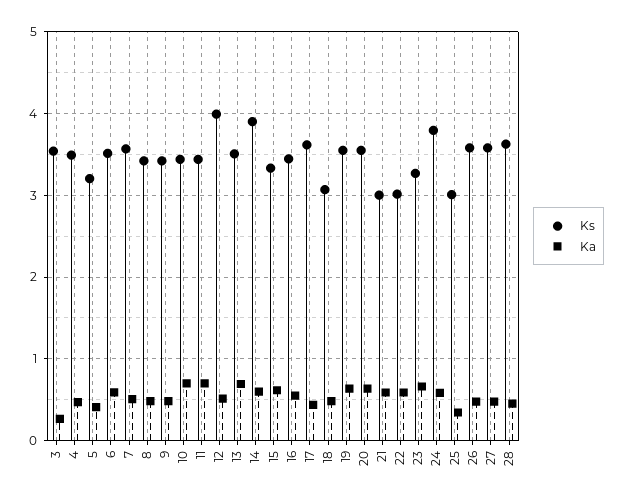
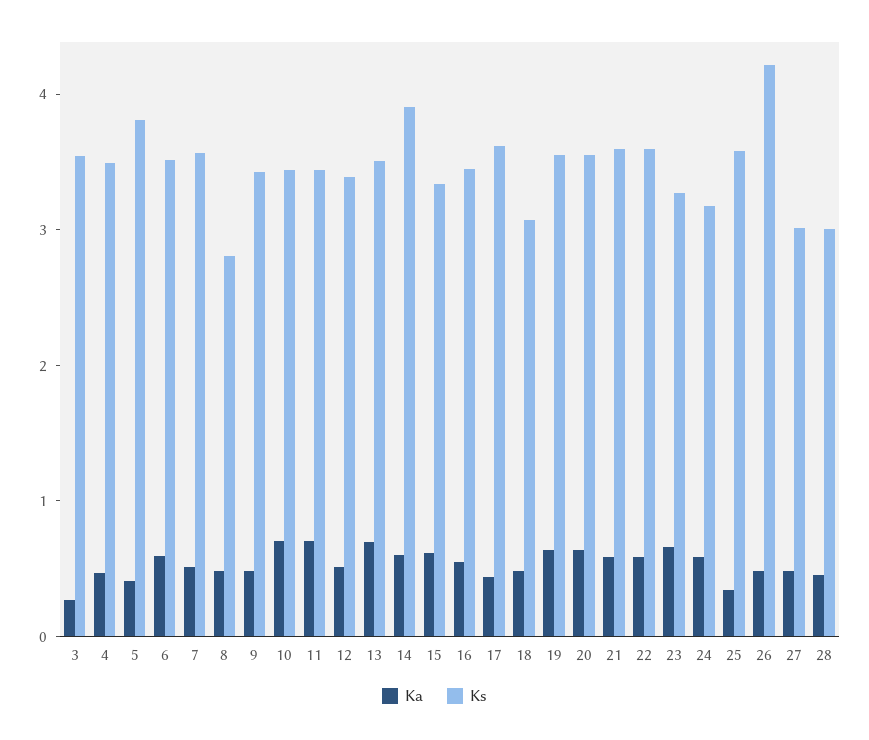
  {
    "Ks": {
      "3": 3.5,
      "4": 3.5,
-     "5": 3.2,
+     "5": 3.8,
      "6": 3.5,
      "7": 3.6,
-     "8": 3.4,
+     "8": 2.8,
      "9": 3.4,
      "10": 3.4,
      "11": 3.4,
-     "12": 4,
+     "12": 3.4,
      "13": 3.5,
      "14": 3.9,
      "15": 3.3,
      "16": 3.4,
      "17": 3.6,
      "18": 3.1,
      "19": 3.6,
      "20": 3.6,
-     "21": 3,
+     "21": 3.6,
-     "22": 3,
+     "22": 3.6,
      "23": 3.3,
-     "24": 3.8,
+     "24": 3.2,
-     "25": 3,
+     "25": 3.6,
-     "26": 3.6,
+     "26": 4.2,
-     "27": 3.6,
+     "27": 3,
-     "28": 3.6
+     "28": 3
    },
    "Ka": {
      "3": 0.3,
      "4": 0.5,
      "5": 0.4,
      "6": 0.6,
      "7": 0.5,
      "8": 0.5,
      "9": 0.5,
      "10": 0.7,
      "11": 0.7,
      "12": 0.5,
      "13": 0.7,
      "14": 0.6,
      "15": 0.6,
      "16": 0.5,
      "17": 0.4,
      "18": 0.5,
      "19": 0.6,
      "20": 0.6,
      "21": 0.6,
      "22": 0.6,
      "23": 0.7,
      "24": 0.6,
      "25": 0.3,
      "26": 0.5,
      "27": 0.5,
      "28": 0.5
    }
  }

